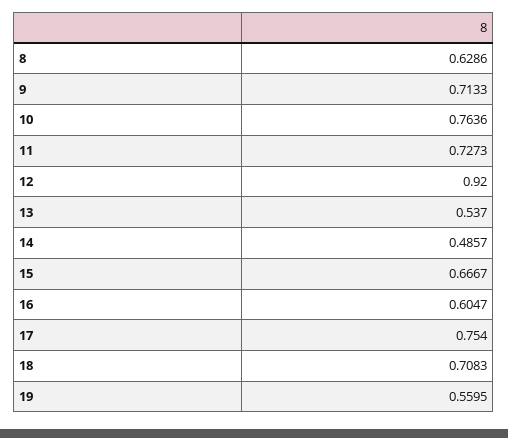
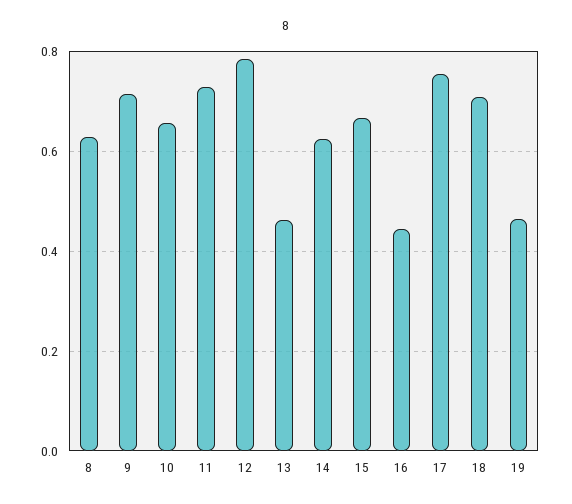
  {
    "8": 0.6286,
    "9": 0.7133,
-   "10": 0.7636,
+   "10": 0.66,
    "11": 0.7273,
-   "12": 0.92,
+   "12": 0.78,
-   "13": 0.537,
+   "13": 0.46,
-   "14": 0.4857,
+   "14": 0.62,
    "15": 0.6667,
-   "16": 0.6047,
+   "16": 0.44,
    "17": 0.754,
    "18": 0.7083,
-   "19": 0.5595
+   "19": 0.46
  }

